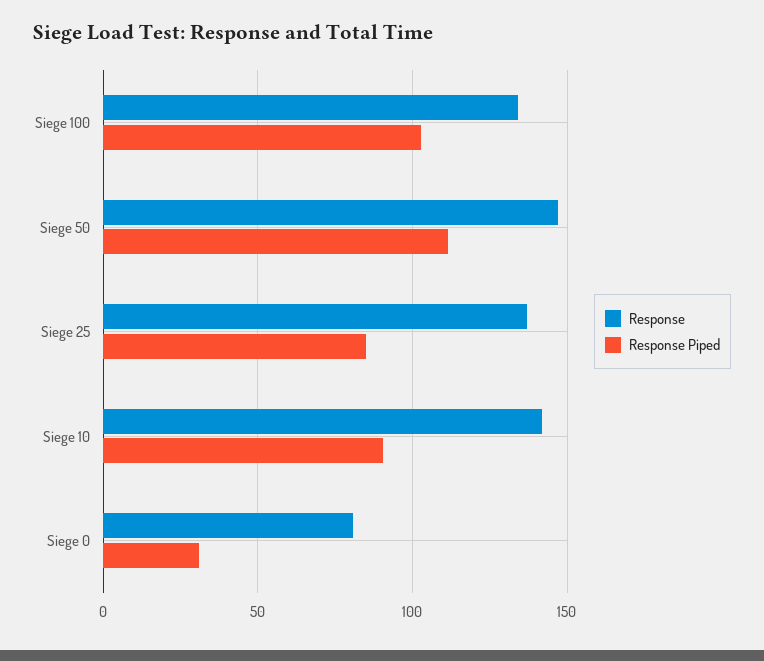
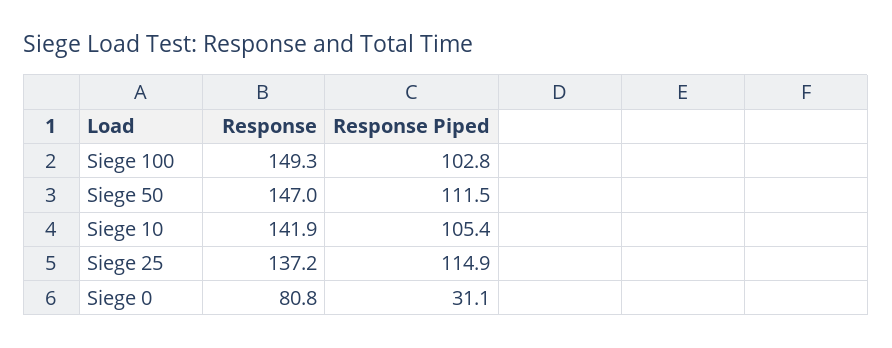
  {
    "Response": {
-     "Siege 100": 135,
+     "Siege 100": 149.3,
      "Siege 50": 147,
      "Siege 25": 137.2,
      "Siege 10": 141.9,
      "Siege 0": 80.8
    },
    "Response Piped": {
      "Siege 100": 102.8,
      "Siege 50": 111.5,
-     "Siege 25": 85,
+     "Siege 25": 114.9,
-     "Siege 10": 90,
+     "Siege 10": 105.4,
      "Siege 0": 31.1
    }
  }

